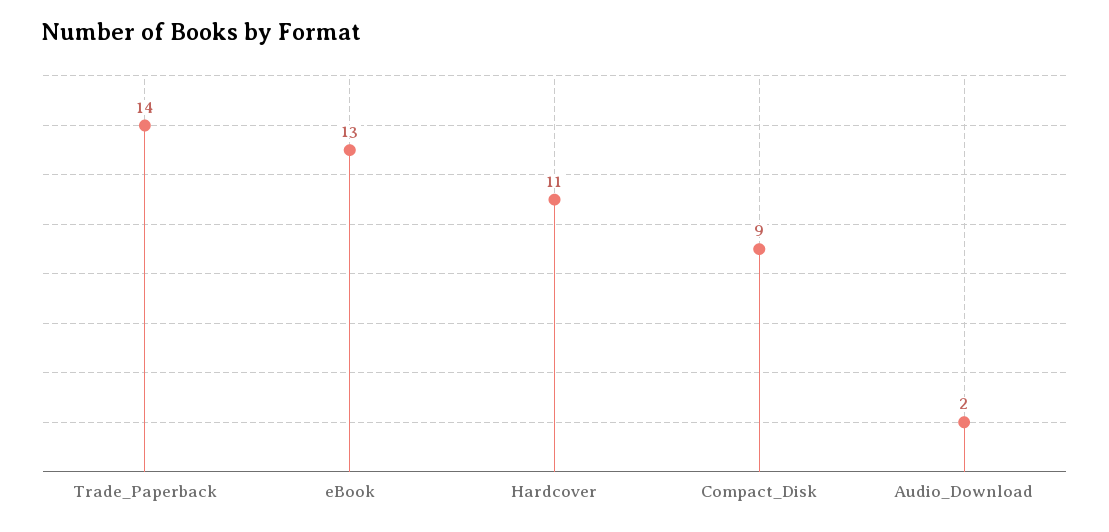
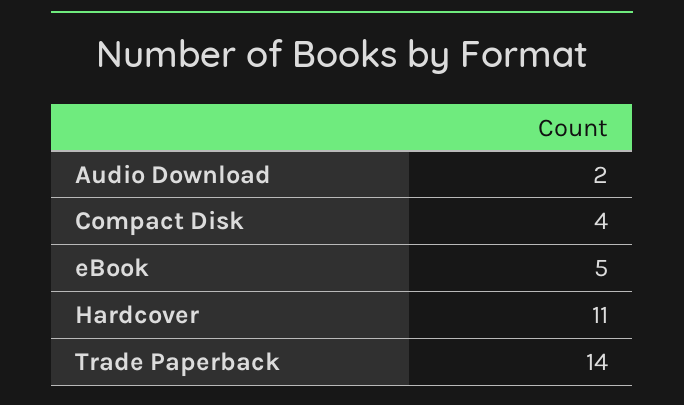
  {
    "Trade_Paperback": 14,
-   "eBook": 13,
+   "eBook": 5,
    "Hardcover": 11,
-   "Compact_Disk": 9,
+   "Compact_Disk": 4,
    "Audio_Download": 2
  }

